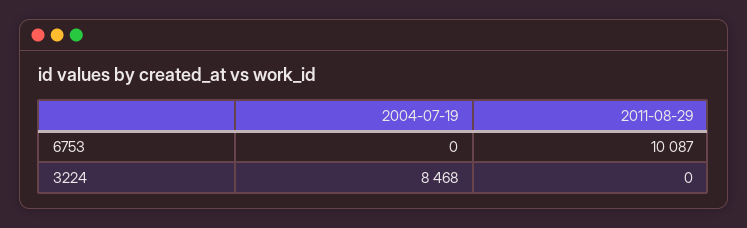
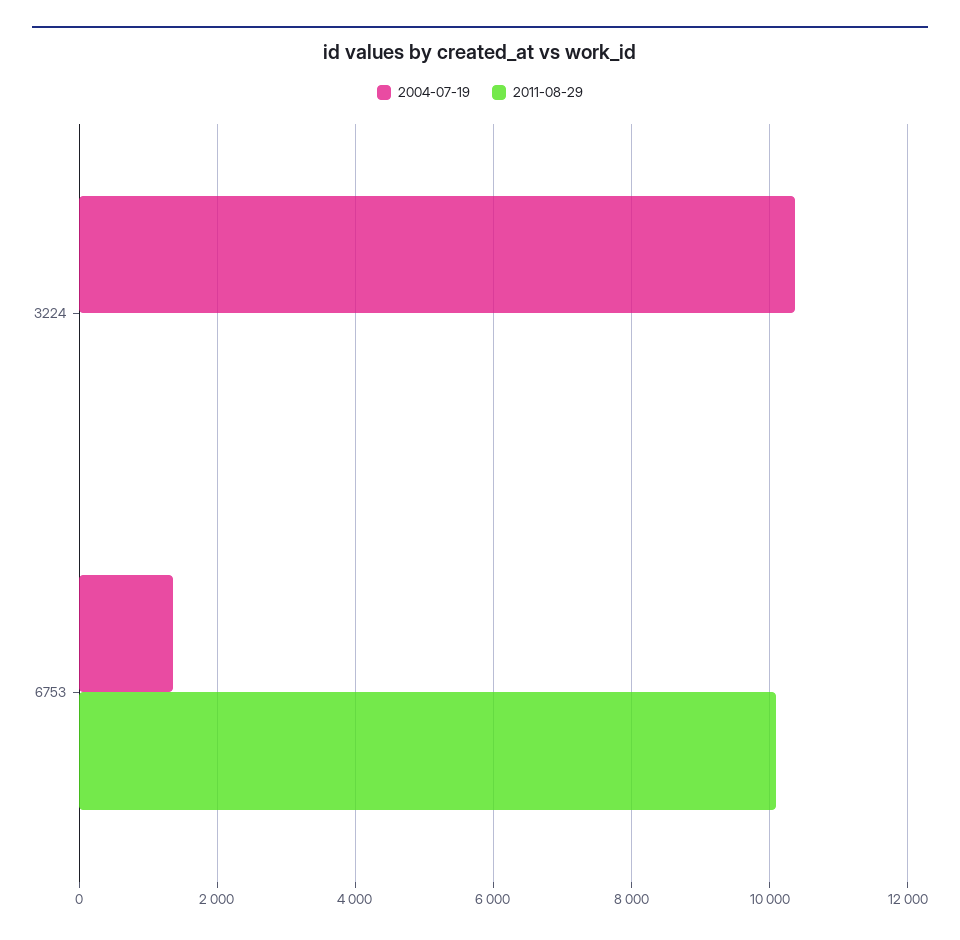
  {
    "2004-07-19": {
-     "6753": 0,
+     "6753": 1400,
-     "3224": 8468
+     "3224": 10400
    },
    "2011-08-29": {
      "6753": 10087,
      "3224": 0
    }
  }

